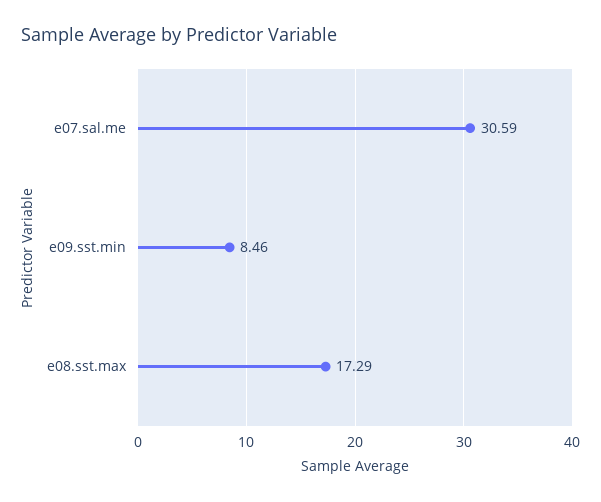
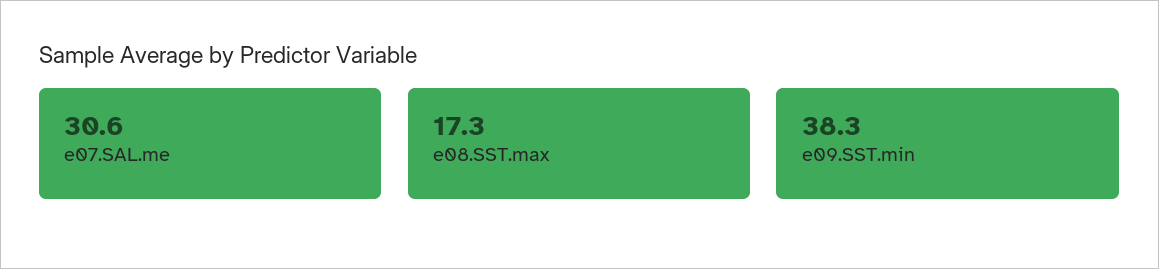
  {
    "e07.sal.me": 30.59,
-   "e09.sst.min": 8.46,
+   "e09.sst.min": 38.3,
    "e08.sst.max": 17.29
  }

